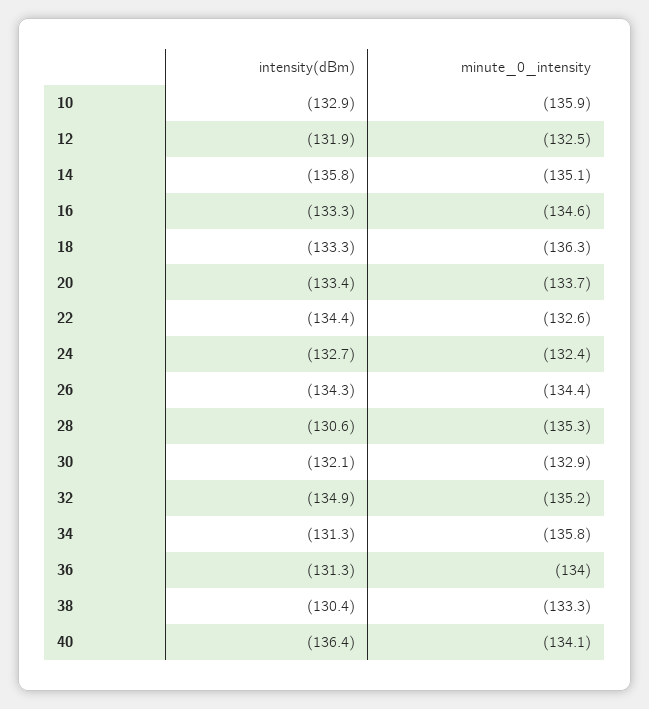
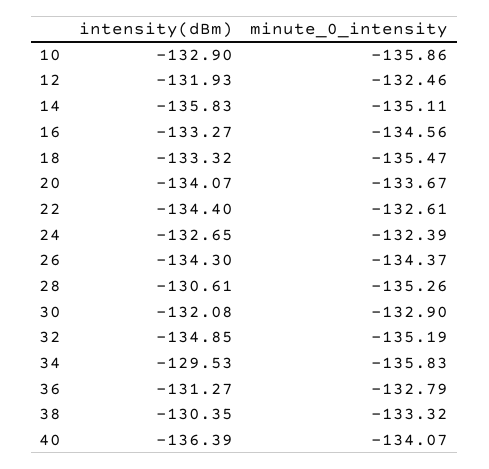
  {
    "intensity(dBm)": {
      "10": -132.9,
      "12": -131.93,
      "14": -135.83,
      "16": -133.27,
      "18": -133.32,
-     "20": -133.4,
+     "20": -134.07,
      "22": -134.4,
      "24": -132.65,
      "26": -134.3,
      "28": -130.61,
      "30": -132.08,
      "32": -134.85,
-     "34": -131.3,
+     "34": -129.53,
      "36": -131.27,
      "38": -130.35,
      "40": -136.39
    },
    "minute_0_intensity": {
      "10": -135.86,
      "12": -132.46,
      "14": -135.11,
      "16": -134.56,
-     "18": -136.3,
+     "18": -135.47,
      "20": -133.67,
      "22": -132.61,
      "24": -132.39,
      "26": -134.37,
      "28": -135.26,
      "30": -132.9,
      "32": -135.19,
      "34": -135.83,
-     "36": -134,
+     "36": -132.79,
      "38": -133.32,
      "40": -134.07
    }
  }

